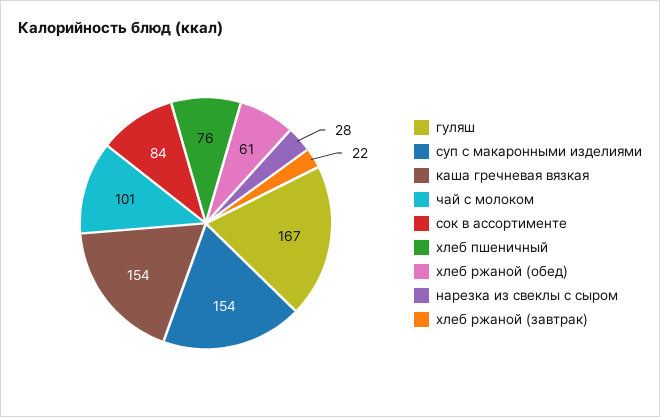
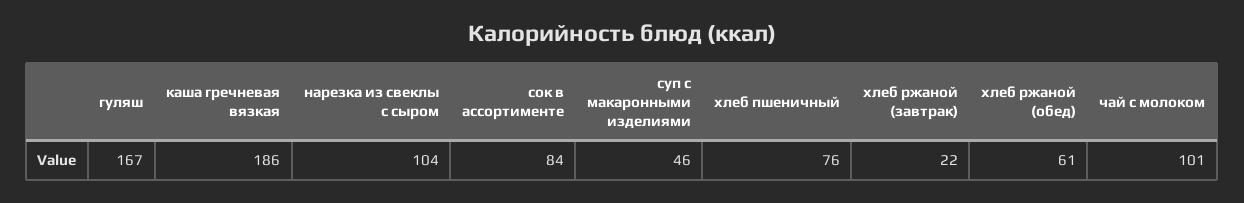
  {
    "гуляш": 167,
-   "суп с макаронными изделиями": 154,
+   "суп с макаронными изделиями": 46,
-   "каша гречневая вязкая": 154,
+   "каша гречневая вязкая": 186,
    "чай с молоком": 101,
    "сок в ассортименте": 84,
    "хлеб пшеничный": 76,
    "хлеб ржаной (обед)": 61,
-   "нарезка из свеклы с сыром": 28,
+   "нарезка из свеклы с сыром": 104,
    "хлеб ржаной (завтрак)": 22
  }

